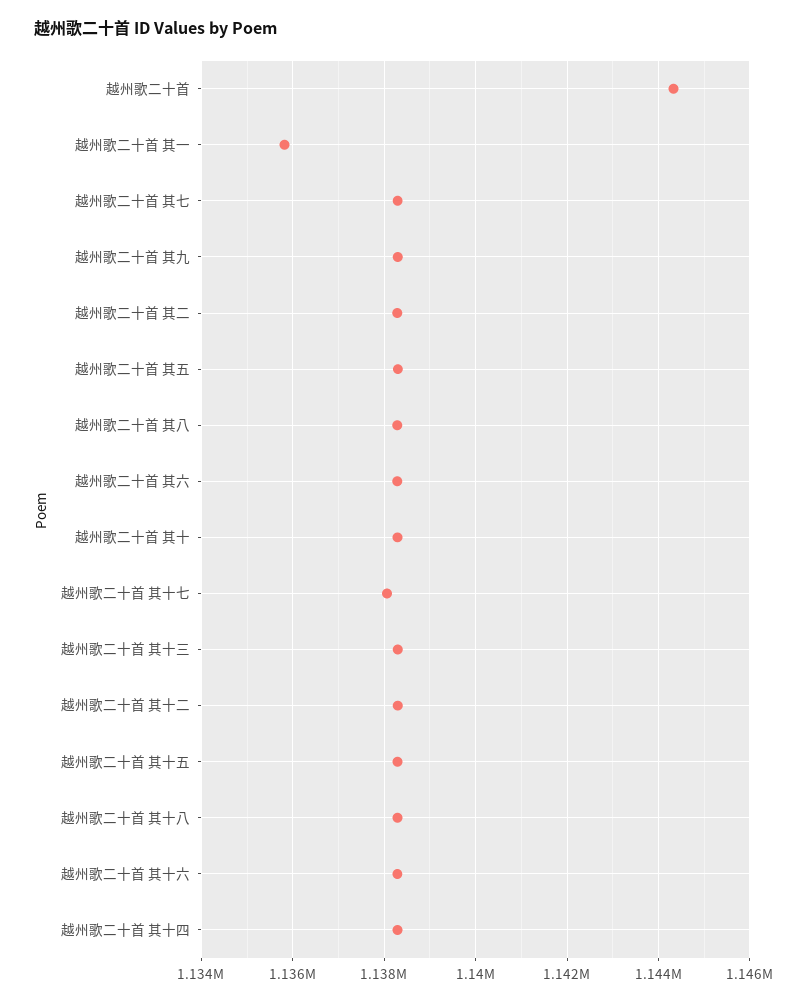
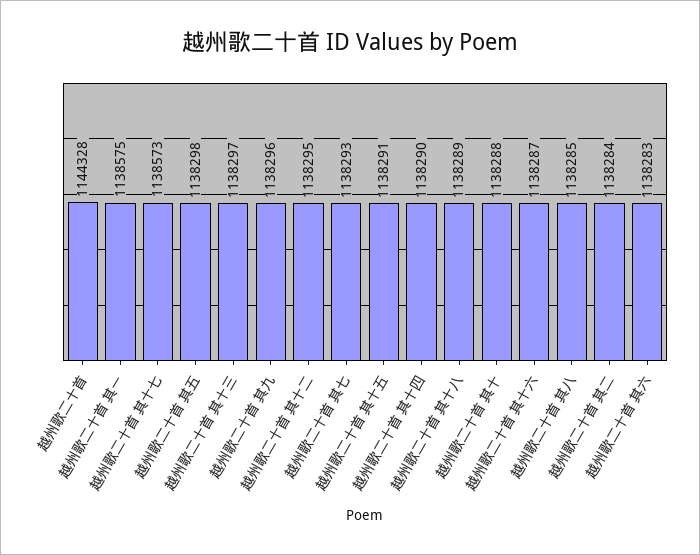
  {
    "越州歌二十首": 1144328,
-   "越州歌二十首 其一": 1135800,
+   "越州歌二十首 其一": 1138575,
    "越州歌二十首 其七": 1138293,
    "越州歌二十首 其九": 1138296,
    "越州歌二十首 其二": 1138284,
    "越州歌二十首 其五": 1138298,
    "越州歌二十首 其八": 1138285,
    "越州歌二十首 其六": 1138283,
    "越州歌二十首 其十": 1138288,
-   "越州歌二十首 其十七": 1138000,
+   "越州歌二十首 其十七": 1138573,
    "越州歌二十首 其十三": 1138297,
    "越州歌二十首 其十二": 1138295,
    "越州歌二十首 其十五": 1138291,
    "越州歌二十首 其十八": 1138289,
    "越州歌二十首 其十六": 1138287,
    "越州歌二十首 其十四": 1138290
  }

